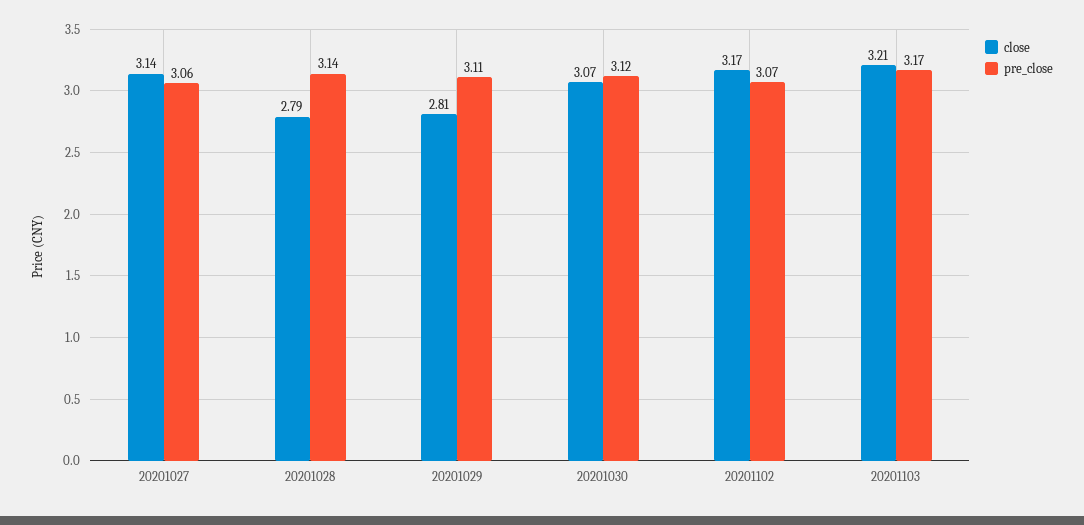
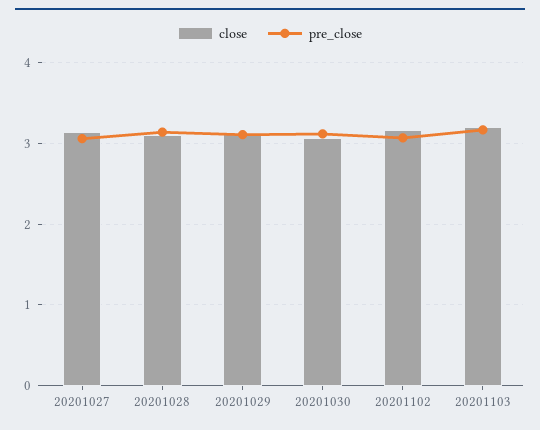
  {
    "close": {
      "20201027": 3.14,
-     "20201028": 2.79,
+     "20201028": 3.1,
-     "20201029": 2.81,
+     "20201029": 3.1,
      "20201030": 3.07,
      "20201102": 3.17,
      "20201103": 3.21
    },
    "pre_close": {
      "20201027": 3.06,
      "20201028": 3.14,
      "20201029": 3.11,
      "20201030": 3.12,
      "20201102": 3.07,
      "20201103": 3.17
    }
  }

